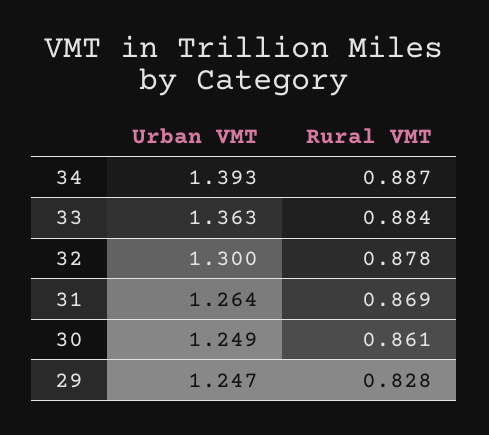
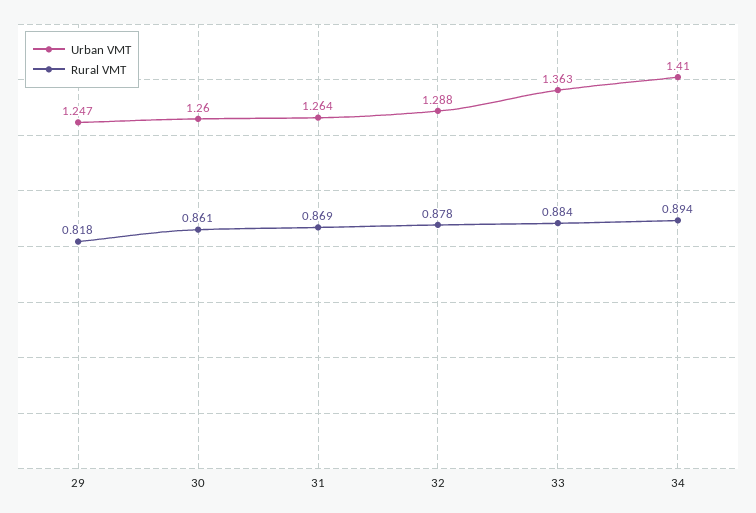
  {
    "Urban VMT": {
-     "34": 1.393,
+     "34": 1.41,
      "33": 1.363,
-     "32": 1.3,
+     "32": 1.288,
      "31": 1.264,
-     "30": 1.249,
+     "30": 1.26,
      "29": 1.247
    },
    "Rural VMT": {
-     "34": 0.887,
+     "34": 0.894,
      "33": 0.884,
      "32": 0.878,
      "31": 0.869,
      "30": 0.861,
-     "29": 0.828
+     "29": 0.818
    }
  }

